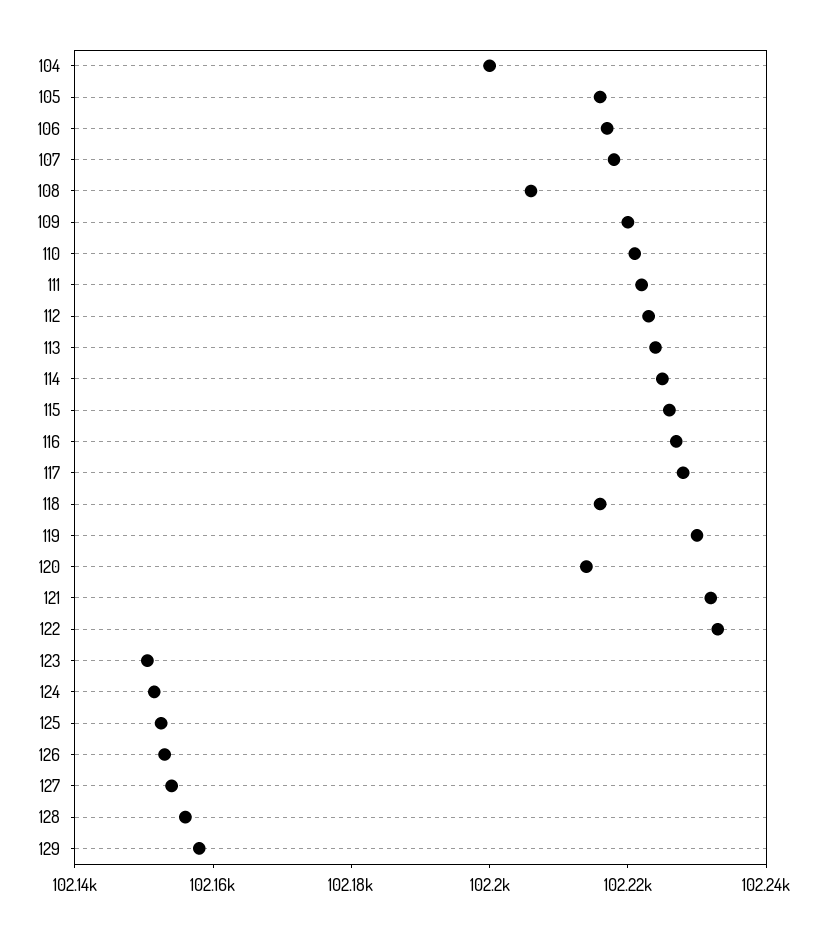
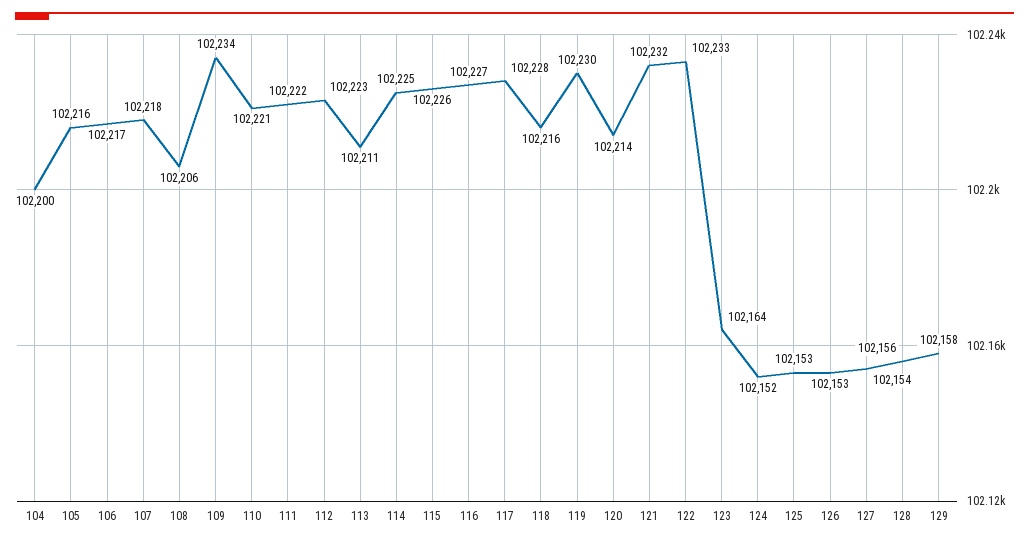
  {
    "104": 102200,
    "105": 102216,
    "106": 102217,
    "107": 102218,
    "108": 102206,
-   "109": 102220,
+   "109": 102234,
    "110": 102221,
    "111": 102222,
    "112": 102223,
-   "113": 102225,
+   "113": 102211,
    "114": 102225,
    "115": 102226,
    "116": 102227,
    "117": 102228,
    "118": 102216,
    "119": 102230,
    "120": 102214,
    "121": 102232,
    "122": 102233,
-   "123": 102150,
+   "123": 102164,
    "124": 102152,
    "125": 102153,
    "126": 102153,
    "127": 102154,
    "128": 102156,
    "129": 102158
  }

